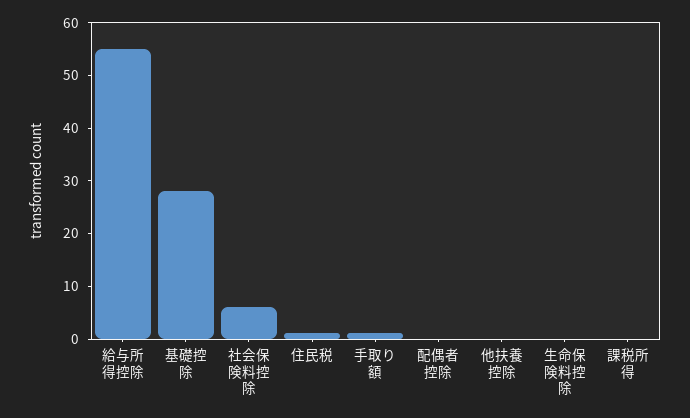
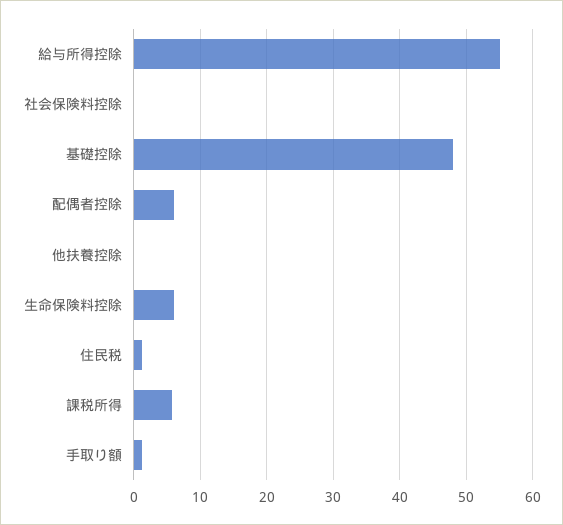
  {
    "給与所得控除": 55,
-   "基礎控除": 28,
+   "基礎控除": 48,
-   "社会保険料控除": 6,
+   "社会保険料控除": 0,
    "住民税": 1,
    "手取り額": 1,
-   "配偶者控除": 0,
+   "配偶者控除": 6,
    "他扶養控除": 0,
-   "生命保険料控除": 0,
+   "生命保険料控除": 6,
-   "課税所得": 0
+   "課税所得": 6
  }

